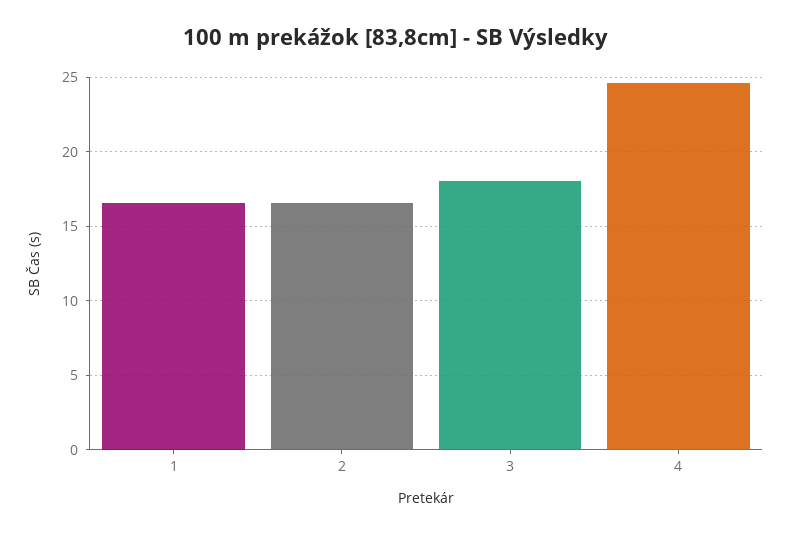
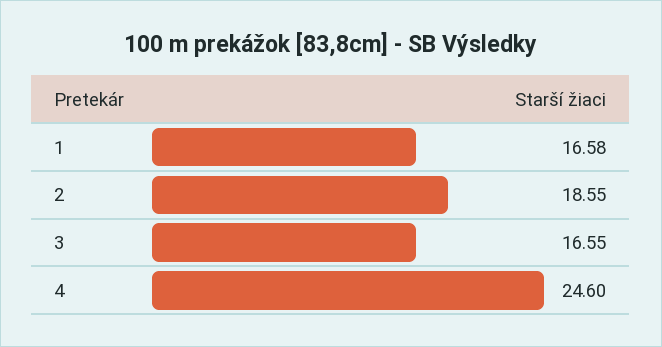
  {
    "1": 16.58,
-   "2": 16.5,
+   "2": 18.55,
-   "3": 18,
+   "3": 16.55,
    "4": 24.6
  }

